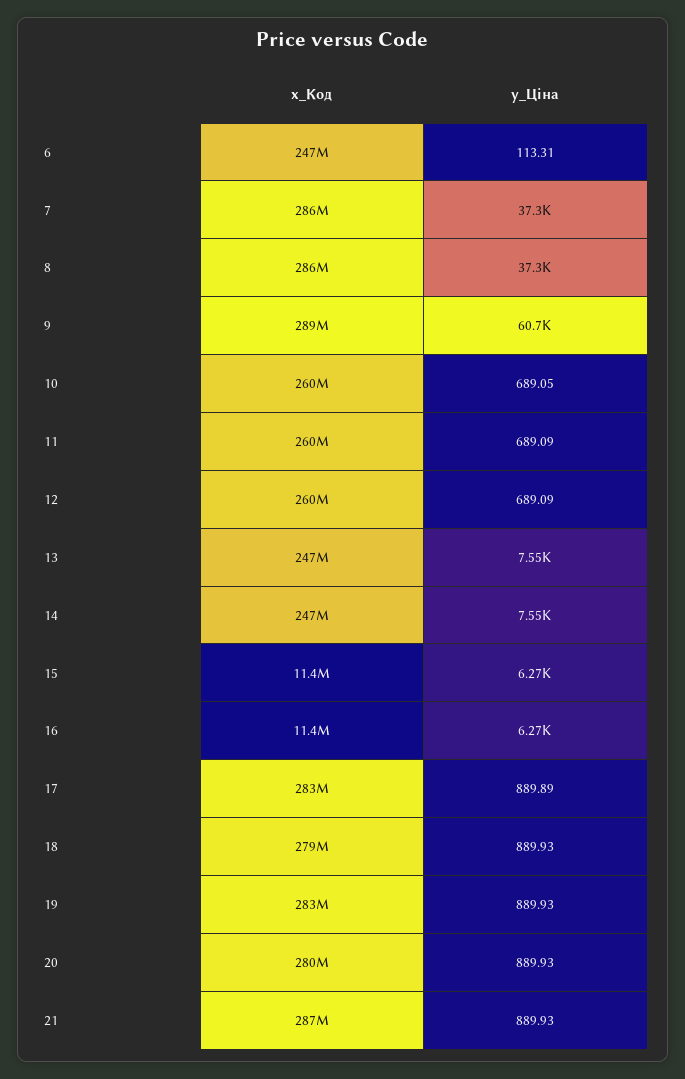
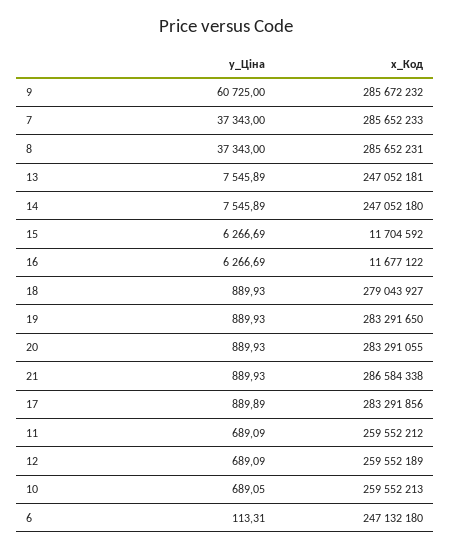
  {
    "x_Код": {
      "6": 247132180,
      "7": 285652233,
      "8": 285652231,
-     "9": 289000000,
+     "9": 285672232,
      "10": 259552213,
      "11": 259552212,
      "12": 259552189,
      "13": 247052181,
      "14": 247052180,
-     "15": 11400000,
+     "15": 11704592,
-     "16": 11400000,
+     "16": 11677122,
      "17": 283291856,
      "18": 279043927,
      "19": 283291650,
-     "20": 280000000,
+     "20": 283291055,
      "21": 286584338
    },
    "y_Ціна": {
      "6": 113.31,
      "7": 37343,
      "8": 37343,
      "9": 60725,
      "10": 689.05,
      "11": 689.09,
      "12": 689.09,
      "13": 7545.89,
      "14": 7545.89,
      "15": 6266.69,
      "16": 6266.69,
      "17": 889.89,
      "18": 889.93,
      "19": 889.93,
      "20": 889.93,
      "21": 889.93
    }
  }

